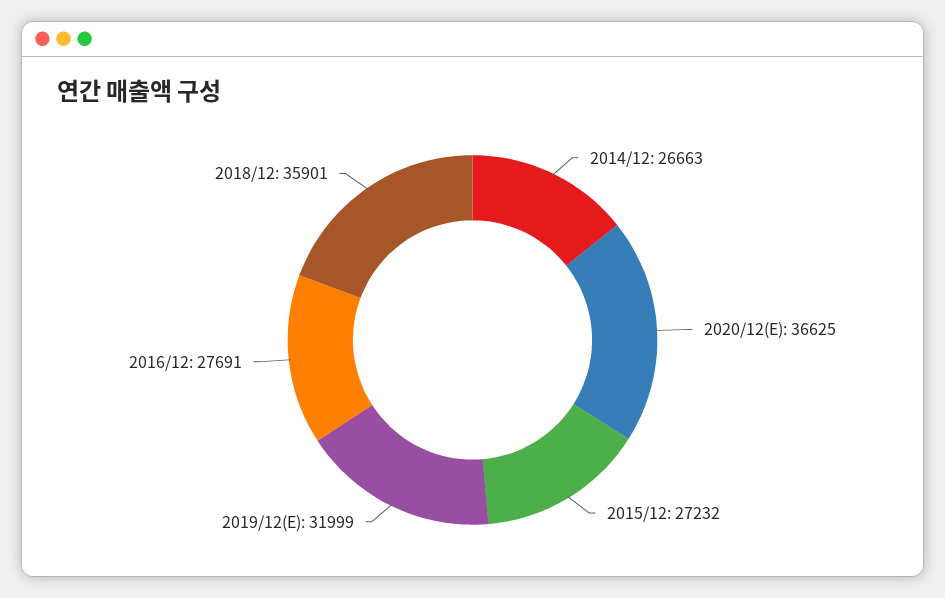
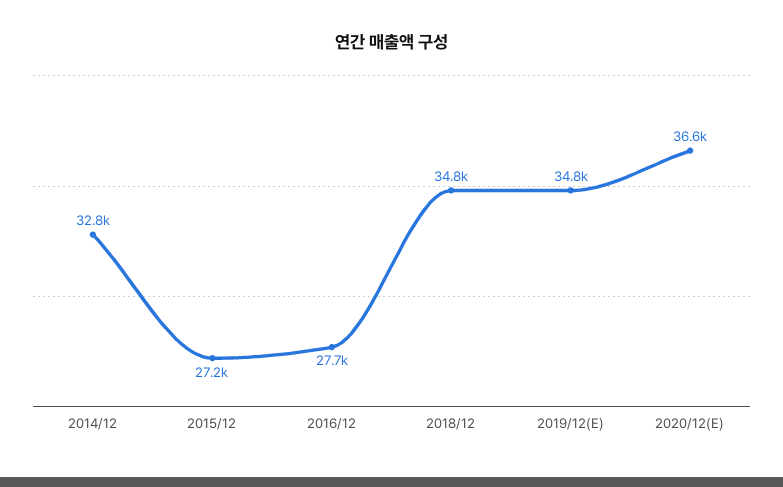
  {
-   "2014/12": 26663,
+   "2014/12": 32800,
    "2020/12(E)": 36625,
    "2015/12": 27232,
-   "2019/12(E)": 31999,
+   "2019/12(E)": 34800,
    "2016/12": 27691,
-   "2018/12": 35901
+   "2018/12": 34800
  }

